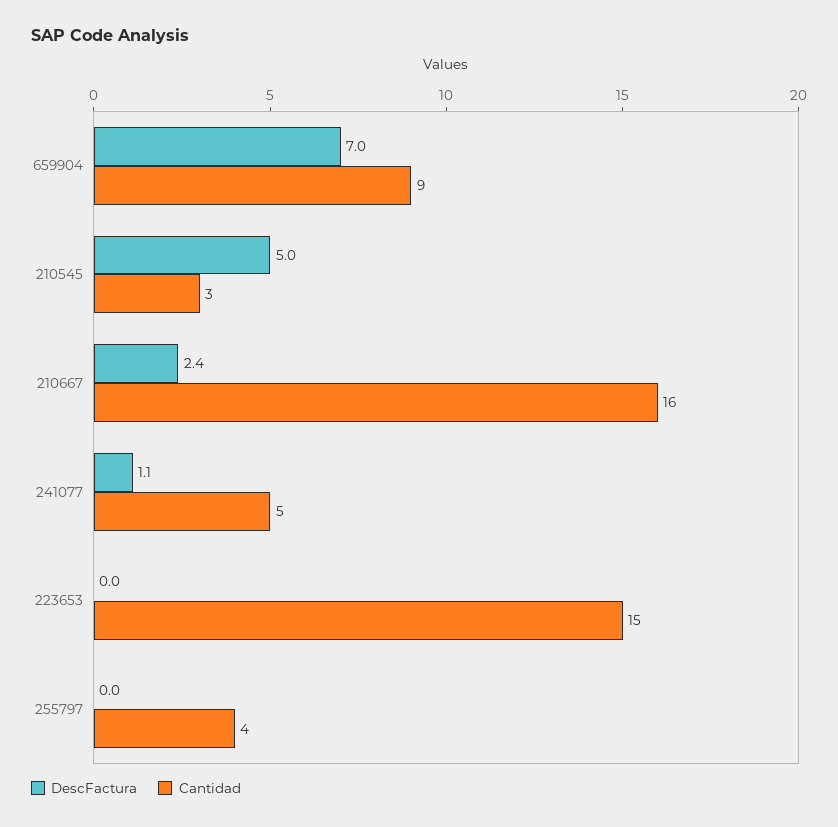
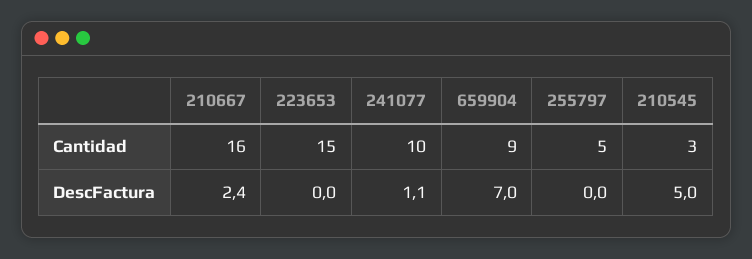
  {
    "DescFactura": {
      "659904": 7,
      "210545": 5,
      "210667": 2.4,
      "241077": 1.1,
      "223653": 0,
      "255797": 0
    },
    "Cantidad": {
      "659904": 9,
      "210545": 3,
      "210667": 16,
-     "241077": 5,
+     "241077": 10,
      "223653": 15,
-     "255797": 4
+     "255797": 5
    }
  }

